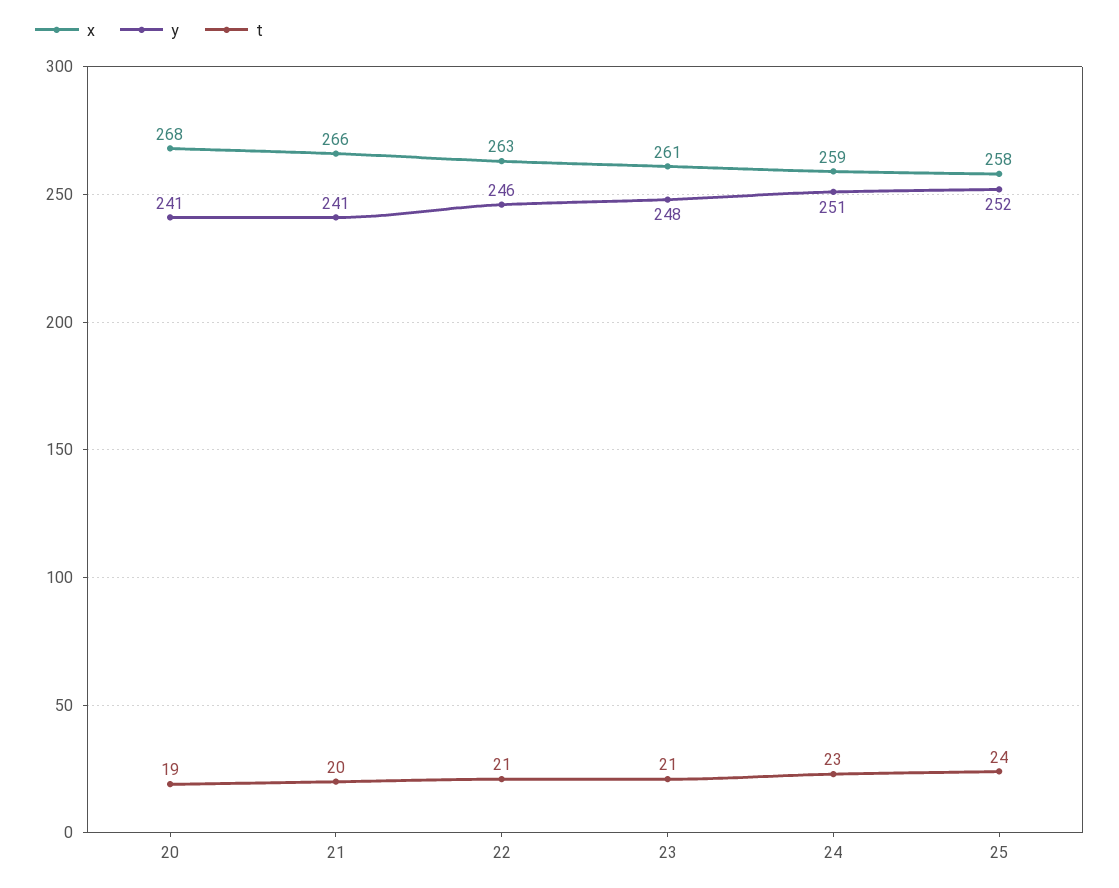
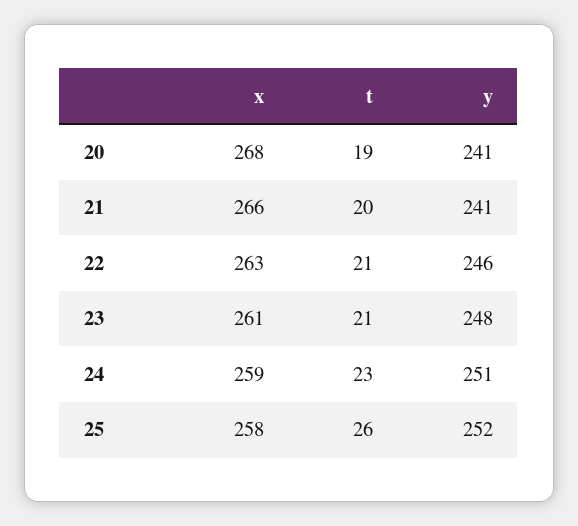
  {
    "x": {
      "20": 268,
      "21": 266,
      "22": 263,
      "23": 261,
      "24": 259,
      "25": 258
    },
    "y": {
      "20": 241,
      "21": 241,
      "22": 246,
      "23": 248,
      "24": 251,
      "25": 252
    },
    "t": {
      "20": 19,
      "21": 20,
      "22": 21,
      "23": 21,
      "24": 23,
-     "25": 24
+     "25": 26
    }
  }

